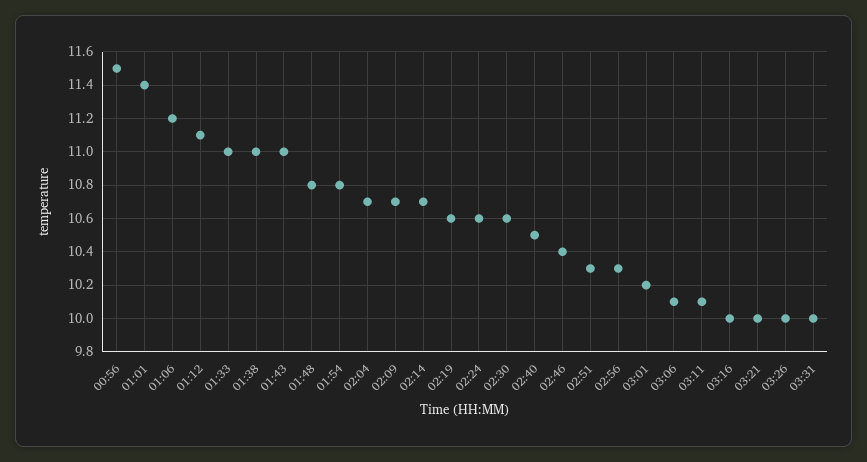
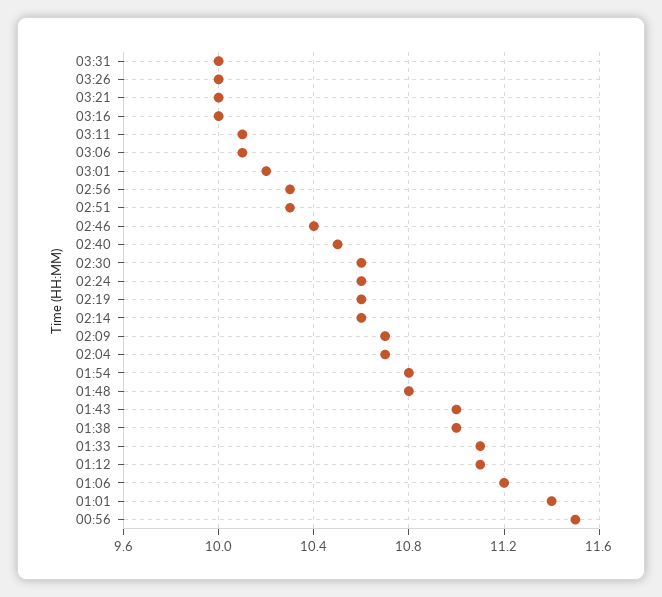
  {
    "00:56": 11.5,
    "01:01": 11.4,
    "01:06": 11.2,
    "01:12": 11.1,
-   "01:33": 11,
+   "01:33": 11.1,
    "01:38": 11,
    "01:43": 11,
    "01:48": 10.8,
    "01:54": 10.8,
    "02:04": 10.7,
    "02:09": 10.7,
-   "02:14": 10.7,
+   "02:14": 10.6,
    "02:19": 10.6,
    "02:24": 10.6,
    "02:30": 10.6,
    "02:40": 10.5,
    "02:46": 10.4,
    "02:51": 10.3,
    "02:56": 10.3,
    "03:01": 10.2,
    "03:06": 10.1,
    "03:11": 10.1,
    "03:16": 10,
    "03:21": 10,
    "03:26": 10,
    "03:31": 10
  }

